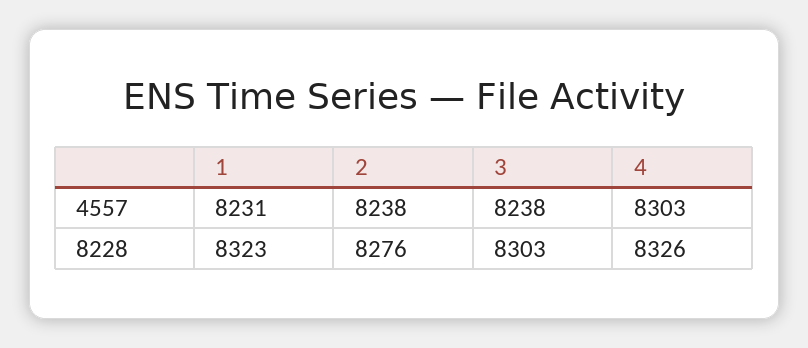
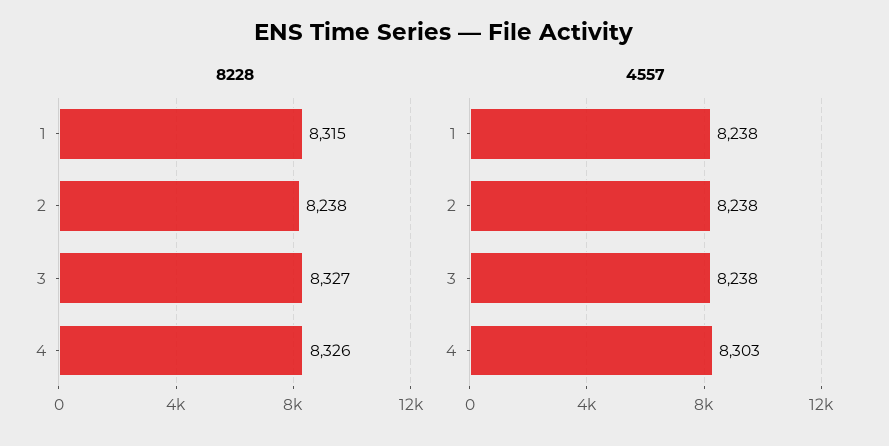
  {
    "4557": {
-     "1": 8231,
+     "1": 8238,
      "2": 8238,
      "3": 8238,
      "4": 8303
    },
    "8228": {
-     "1": 8323,
+     "1": 8315,
-     "2": 8276,
+     "2": 8238,
-     "3": 8303,
+     "3": 8327,
      "4": 8326
    }
  }

